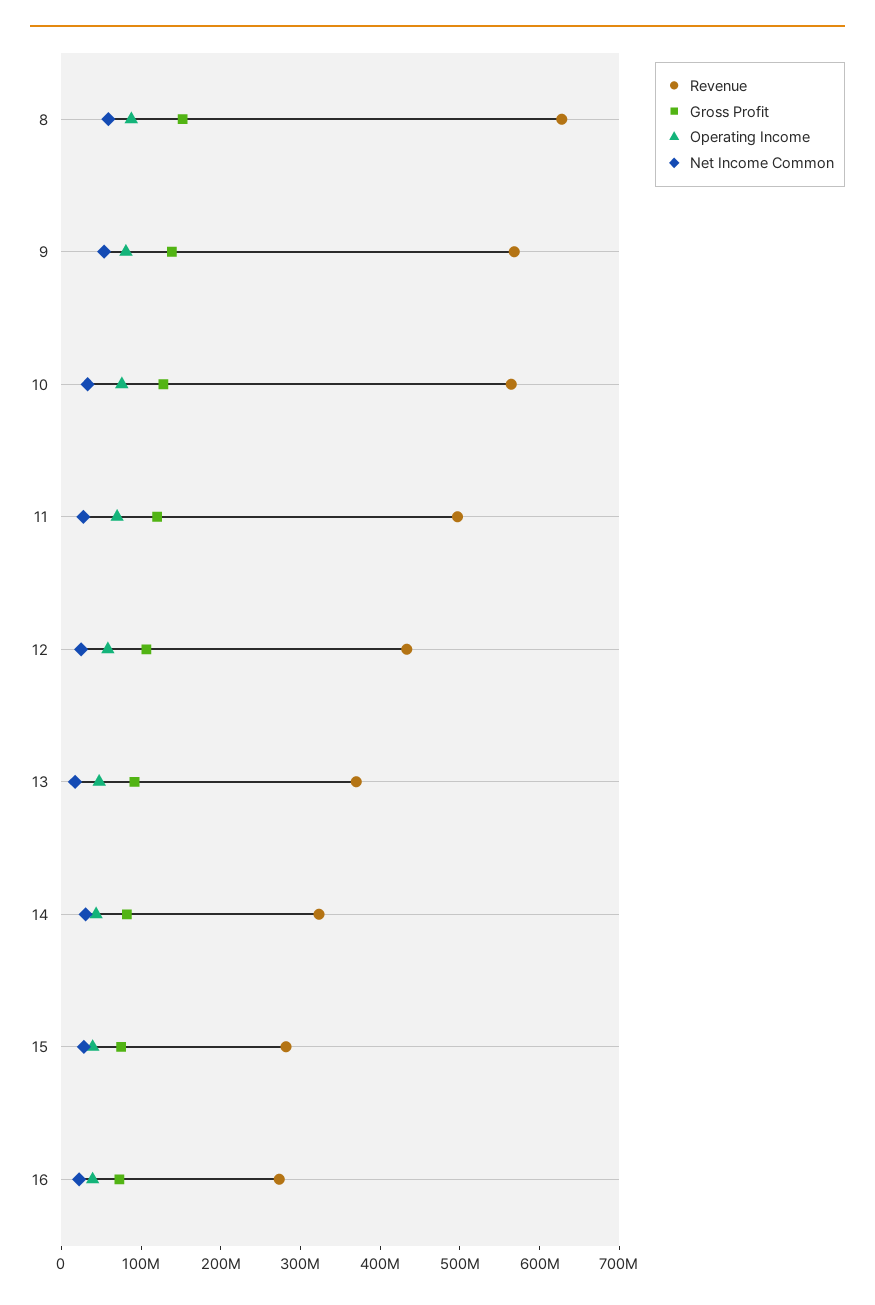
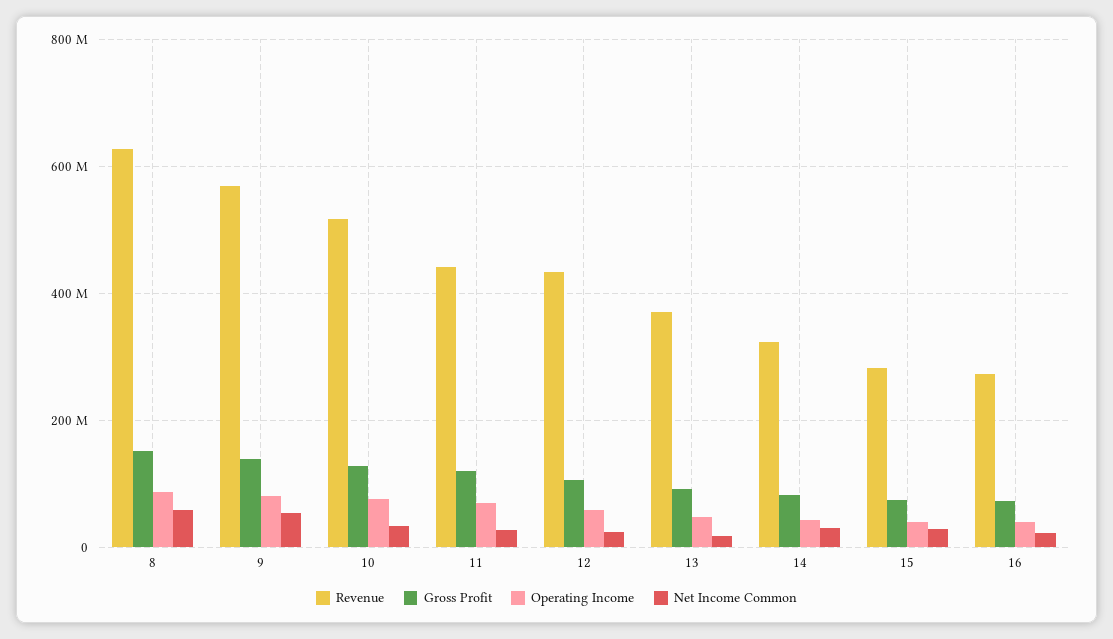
  {
    "Revenue": {
      "8": 620000000,
      "9": 560000000,
-     "10": 560000000,
+     "10": 520000000,
-     "11": 500000000,
+     "11": 440000000,
      "12": 440000000,
      "13": 380000000,
      "14": 320000000,
      "15": 280000000,
      "16": 280000000
    },
    "Gross Profit": {
      "8": 160000000,
      "9": 140000000,
      "10": 120000000,
      "11": 120000000,
      "12": 100000000,
      "13": 100000000,
      "14": 80000000,
      "15": 80000000,
      "16": 80000000
    },
    "Operating Income": {
      "8": 80000000,
      "9": 80000000,
      "10": 80000000,
      "11": 80000000,
      "12": 60000000,
      "13": 40000000,
      "14": 40000000,
      "15": 40000000,
      "16": 40000000
    },
    "Net Income Common": {
      "8": 60000000,
      "9": 60000000,
      "10": 40000000,
      "11": 20000000,
      "12": 20000000,
      "13": 20000000,
      "14": 40000000,
      "15": 20000000,
      "16": 20000000
    }
  }

